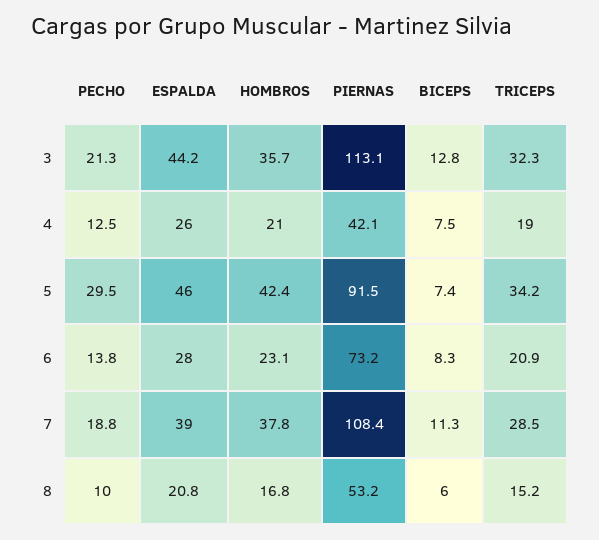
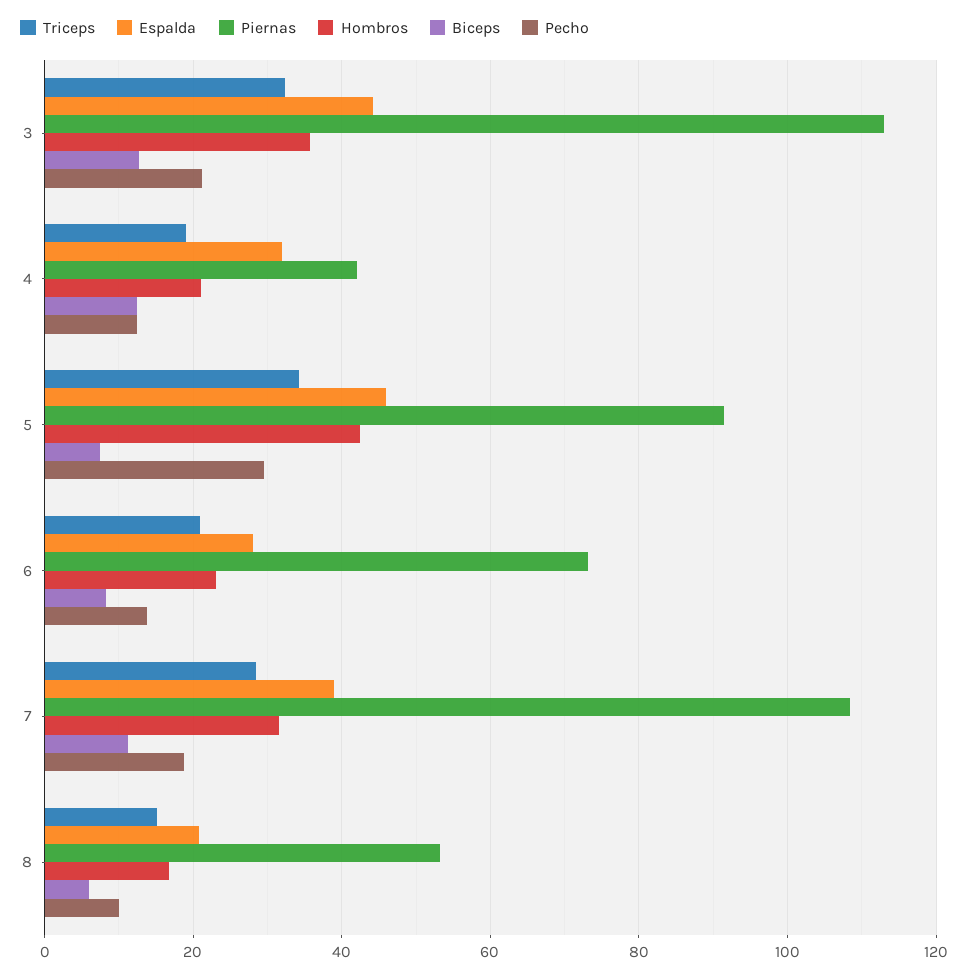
  {
    "PECHO": {
      "3": 21.3,
      "4": 12.5,
      "5": 29.5,
      "6": 13.8,
      "7": 18.8,
      "8": 10
    },
    "ESPALDA": {
      "3": 44.2,
-     "4": 26,
+     "4": 32,
      "5": 46,
      "6": 28,
      "7": 39,
      "8": 20.8
    },
    "HOMBROS": {
      "3": 35.7,
      "4": 21,
      "5": 42.4,
      "6": 23.1,
-     "7": 37.8,
+     "7": 32,
      "8": 16.8
    },
    "PIERNAS": {
      "3": 113.1,
      "4": 42.1,
      "5": 91.5,
      "6": 73.2,
      "7": 108.4,
      "8": 53.2
    },
    "BICEPS": {
      "3": 12.8,
-     "4": 7.5,
+     "4": 12,
      "5": 7.4,
      "6": 8.3,
      "7": 11.3,
      "8": 6
    },
    "TRICEPS": {
      "3": 32.3,
      "4": 19,
      "5": 34.2,
      "6": 20.9,
      "7": 28.5,
      "8": 15.2
    }
  }

